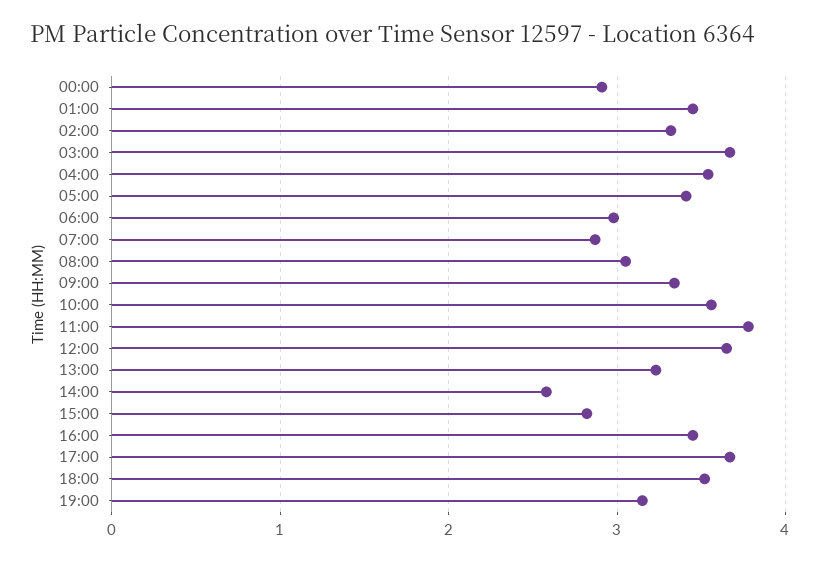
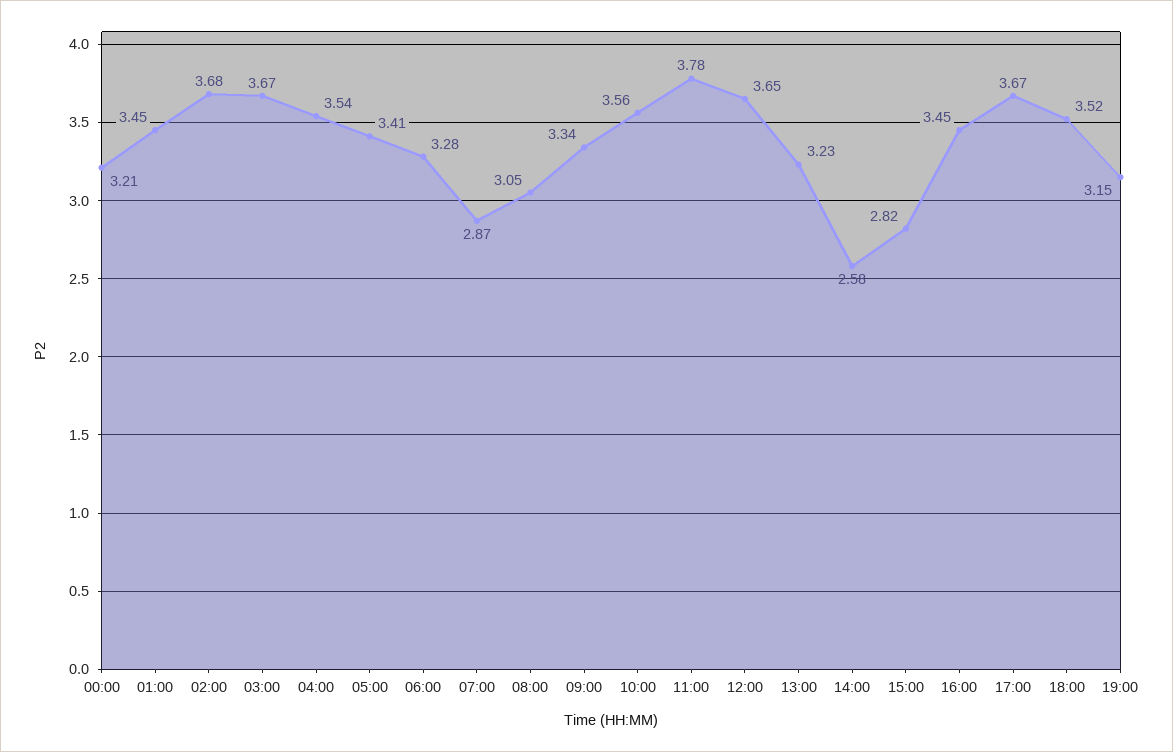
  {
-   "00:00": 2.9,
+   "00:00": 3.21,
    "01:00": 3.45,
-   "02:00": 3.3,
+   "02:00": 3.68,
    "03:00": 3.67,
    "04:00": 3.54,
    "05:00": 3.41,
-   "06:00": 3,
+   "06:00": 3.28,
    "07:00": 2.87,
    "08:00": 3.05,
    "09:00": 3.34,
    "10:00": 3.56,
    "11:00": 3.78,
    "12:00": 3.65,
    "13:00": 3.23,
    "14:00": 2.58,
    "15:00": 2.82,
    "16:00": 3.45,
    "17:00": 3.67,
    "18:00": 3.52,
    "19:00": 3.15
  }

